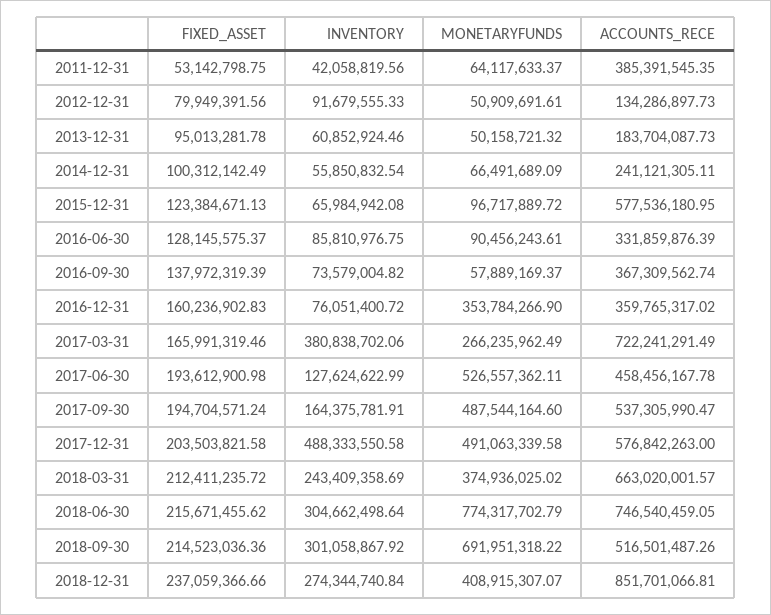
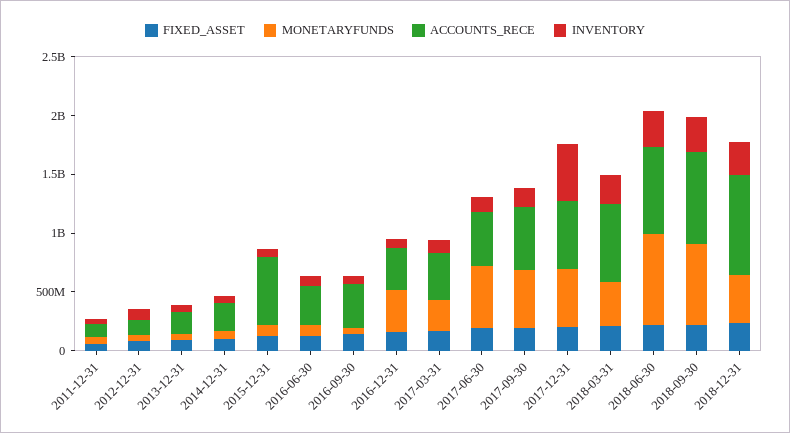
  {
    "FIXED_ASSET": {
      "2011-12-31": 53142798.75,
      "2012-12-31": 79949391.56,
      "2013-12-31": 95013281.78,
      "2014-12-31": 100312142.49,
      "2015-12-31": 123384671.13,
      "2016-06-30": 128145575.37,
      "2016-09-30": 137972319.39,
      "2016-12-31": 160236902.83,
      "2017-03-31": 165991319.46,
      "2017-06-30": 193612900.98,
      "2017-09-30": 194704571.24,
      "2017-12-31": 203503821.58,
      "2018-03-31": 212411235.72,
      "2018-06-30": 215671455.62,
      "2018-09-30": 214523036.36,
      "2018-12-31": 237059366.66
    },
    "INVENTORY": {
      "2011-12-31": 42058819.56,
      "2012-12-31": 91679555.33,
      "2013-12-31": 60852924.46,
      "2014-12-31": 55850832.54,
      "2015-12-31": 65984942.08,
      "2016-06-30": 85810976.75,
      "2016-09-30": 73579004.82,
      "2016-12-31": 76051400.72,
-     "2017-03-31": 380838702.06,
+     "2017-03-31": 100000000,
      "2017-06-30": 127624622.99,
      "2017-09-30": 164375781.91,
      "2017-12-31": 488333550.58,
      "2018-03-31": 243409358.69,
      "2018-06-30": 304662498.64,
      "2018-09-30": 301058867.92,
      "2018-12-31": 274344740.84
    },
    "MONETARYFUNDS": {
      "2011-12-31": 64117633.37,
      "2012-12-31": 50909691.61,
      "2013-12-31": 50158721.32,
      "2014-12-31": 66491689.09,
      "2015-12-31": 96717889.72,
      "2016-06-30": 90456243.61,
      "2016-09-30": 57889169.37,
      "2016-12-31": 353784266.9,
      "2017-03-31": 266235962.49,
      "2017-06-30": 526557362.11,
      "2017-09-30": 487544164.6,
      "2017-12-31": 491063339.58,
      "2018-03-31": 374936025.02,
      "2018-06-30": 774317702.79,
      "2018-09-30": 691951318.22,
      "2018-12-31": 408915307.07
    },
    "ACCOUNTS_RECE": {
-     "2011-12-31": 385391545.35,
+     "2011-12-31": 100000000,
      "2012-12-31": 134286897.73,
      "2013-12-31": 183704087.73,
      "2014-12-31": 241121305.11,
      "2015-12-31": 577536180.95,
      "2016-06-30": 331859876.39,
      "2016-09-30": 367309562.74,
      "2016-12-31": 359765317.02,
-     "2017-03-31": 722241291.49,
+     "2017-03-31": 400000000,
      "2017-06-30": 458456167.78,
      "2017-09-30": 537305990.47,
      "2017-12-31": 576842263,
      "2018-03-31": 663020001.57,
      "2018-06-30": 746540459.05,
-     "2018-09-30": 516501487.26,
+     "2018-09-30": 800000000,
      "2018-12-31": 851701066.81
    }
  }

